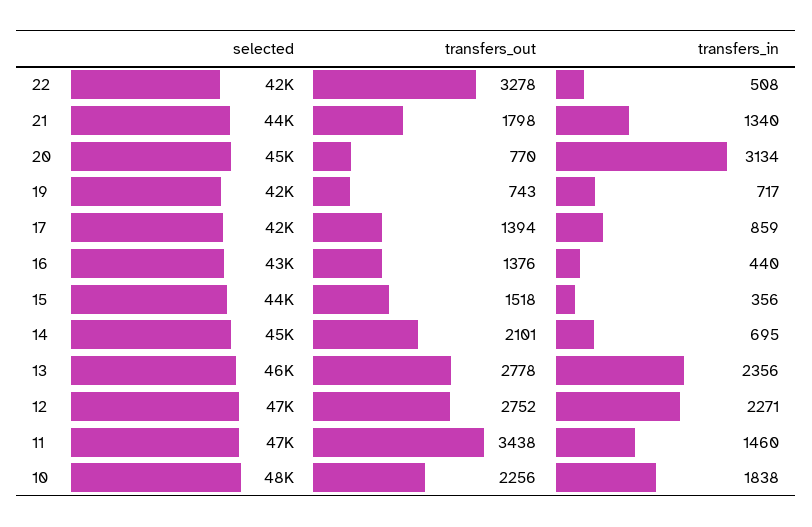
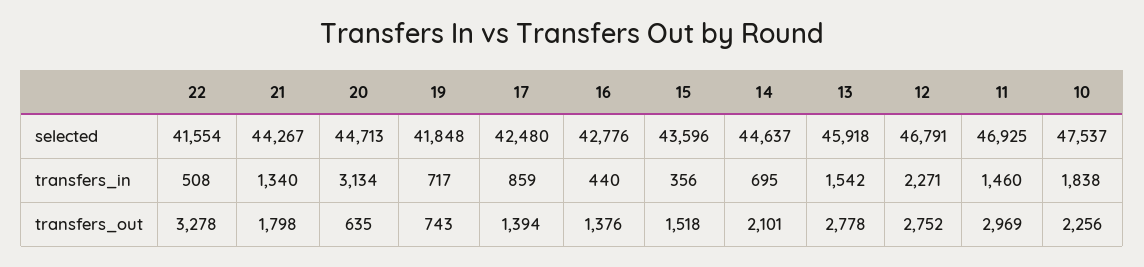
  {
    "selected": {
      "22": 41554,
      "21": 44267,
      "20": 44713,
      "19": 41848,
      "17": 42480,
      "16": 42776,
      "15": 43596,
      "14": 44637,
      "13": 45918,
      "12": 46791,
      "11": 46925,
      "10": 47537
    },
    "transfers_out": {
      "22": 3278,
      "21": 1798,
-     "20": 770,
+     "20": 635,
      "19": 743,
      "17": 1394,
      "16": 1376,
      "15": 1518,
      "14": 2101,
      "13": 2778,
      "12": 2752,
-     "11": 3438,
+     "11": 2969,
      "10": 2256
    },
    "transfers_in": {
      "22": 508,
      "21": 1340,
      "20": 3134,
      "19": 717,
      "17": 859,
      "16": 440,
      "15": 356,
      "14": 695,
-     "13": 2356,
+     "13": 1542,
      "12": 2271,
      "11": 1460,
      "10": 1838
    }
  }

